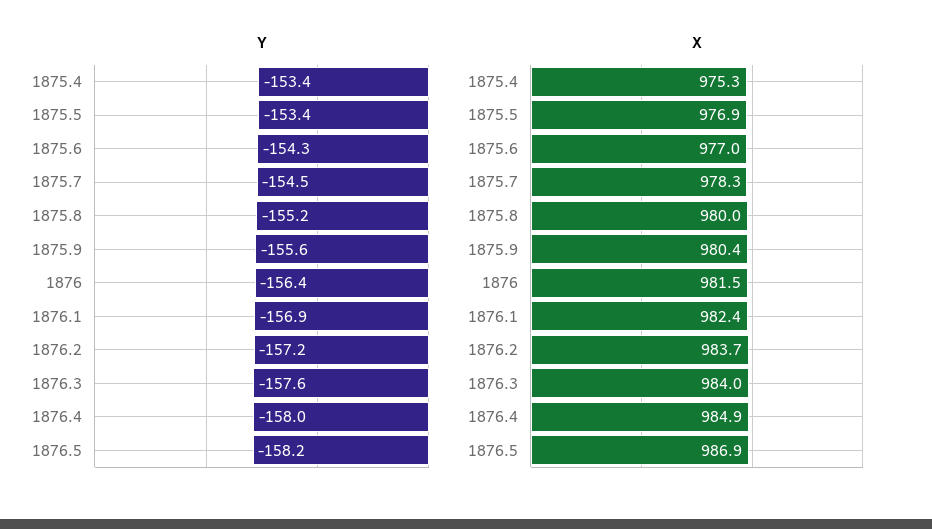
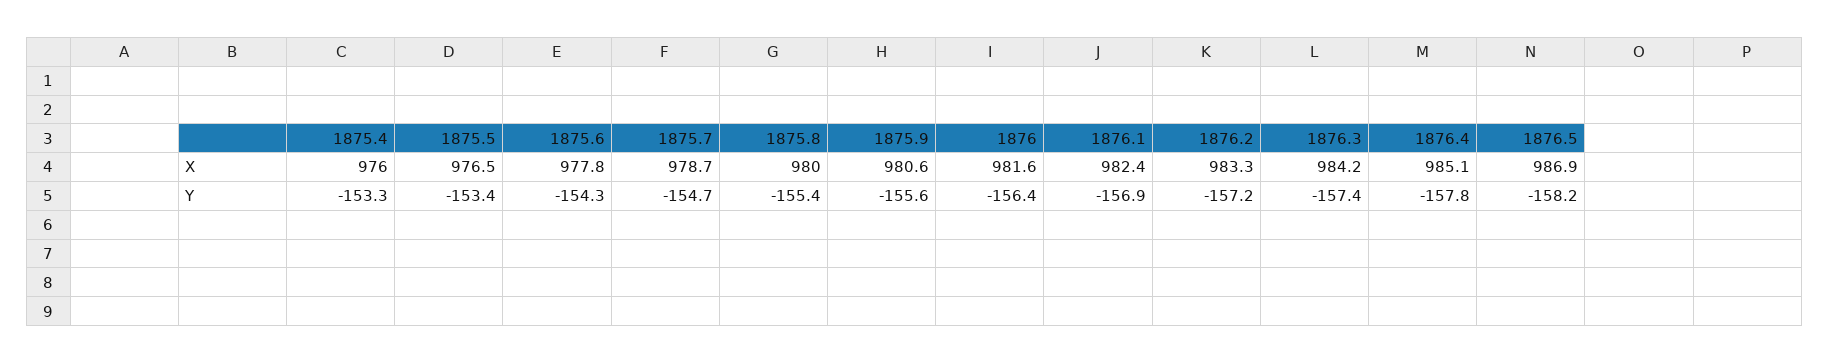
  {
    "Y": {
-     "1875.4": -153.4,
+     "1875.4": -153.3,
      "1875.5": -153.4,
      "1875.6": -154.3,
-     "1875.7": -154.5,
+     "1875.7": -154.7,
-     "1875.8": -155.2,
+     "1875.8": -155.4,
      "1875.9": -155.6,
      "1876": -156.4,
      "1876.1": -156.9,
      "1876.2": -157.2,
-     "1876.3": -157.6,
+     "1876.3": -157.4,
-     "1876.4": -158,
+     "1876.4": -157.8,
      "1876.5": -158.2
    },
    "X": {
-     "1875.4": 975.3,
+     "1875.4": 976,
-     "1875.5": 976.9,
+     "1875.5": 976.5,
-     "1875.6": 977,
+     "1875.6": 977.8,
-     "1875.7": 978.3,
+     "1875.7": 978.7,
      "1875.8": 980,
-     "1875.9": 980.4,
+     "1875.9": 980.6,
-     "1876": 981.5,
+     "1876": 981.6,
      "1876.1": 982.4,
-     "1876.2": 983.7,
+     "1876.2": 983.3,
-     "1876.3": 984,
+     "1876.3": 984.2,
-     "1876.4": 984.9,
+     "1876.4": 985.1,
      "1876.5": 986.9
    }
  }

